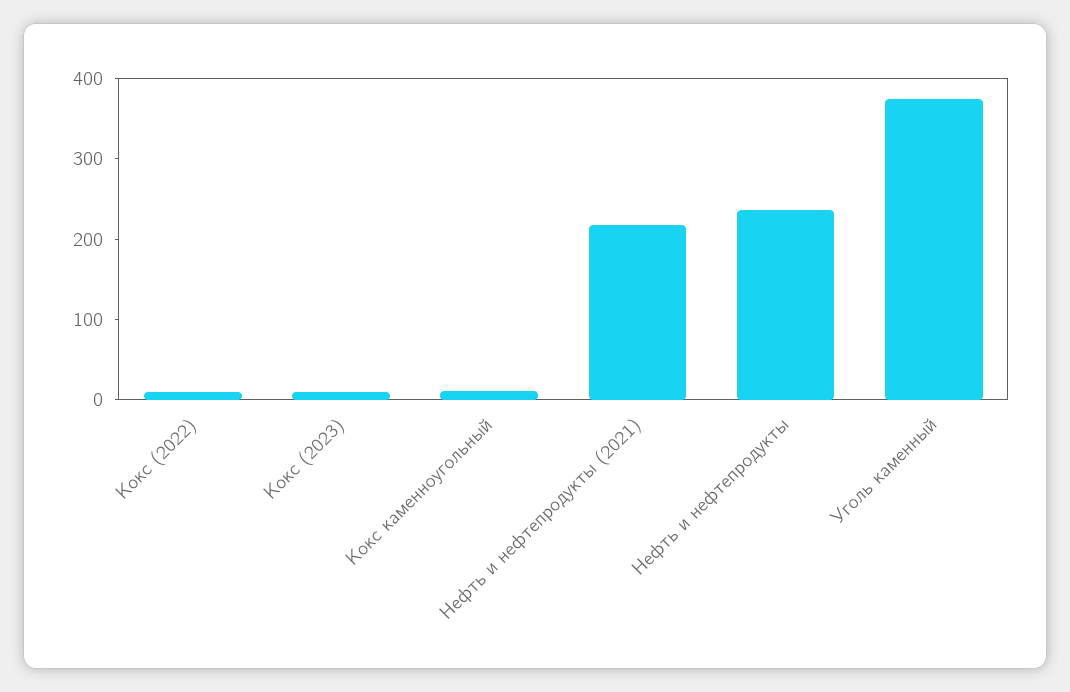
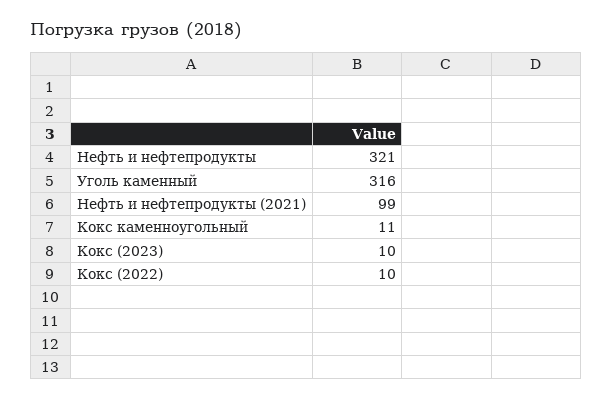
  {
    "Кокс (2022)": 10,
    "Кокс (2023)": 10,
    "Кокс каменноугольный": 11,
-   "Нефть и нефтепродукты (2021)": 220,
+   "Нефть и нефтепродукты (2021)": 99,
-   "Нефть и нефтепродукты": 240,
+   "Нефть и нефтепродукты": 321,
-   "Уголь каменный": 380
+   "Уголь каменный": 316
  }

